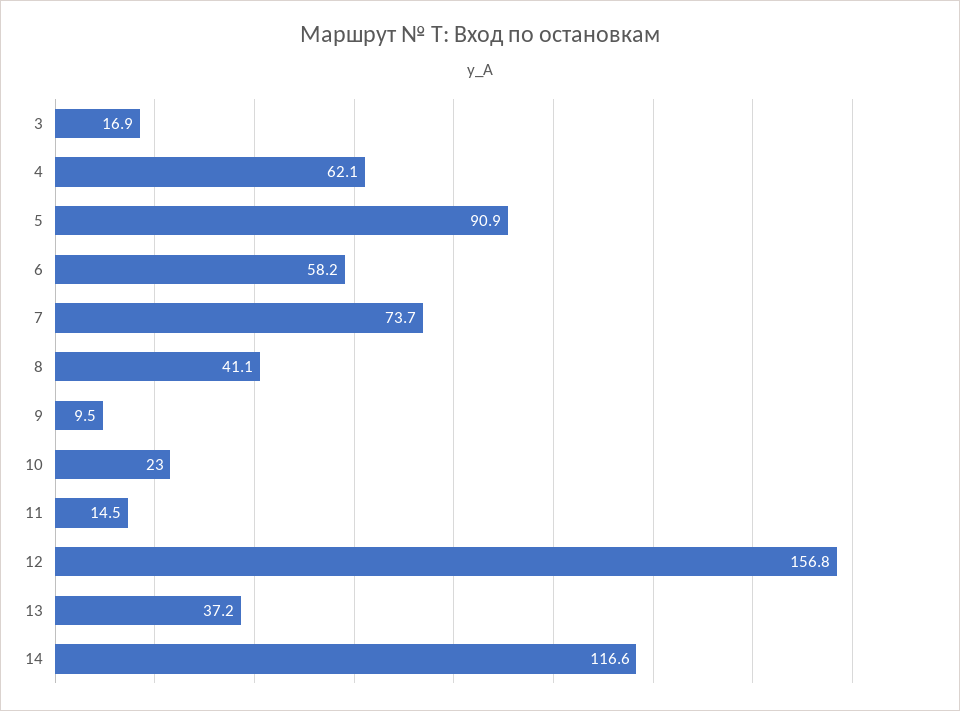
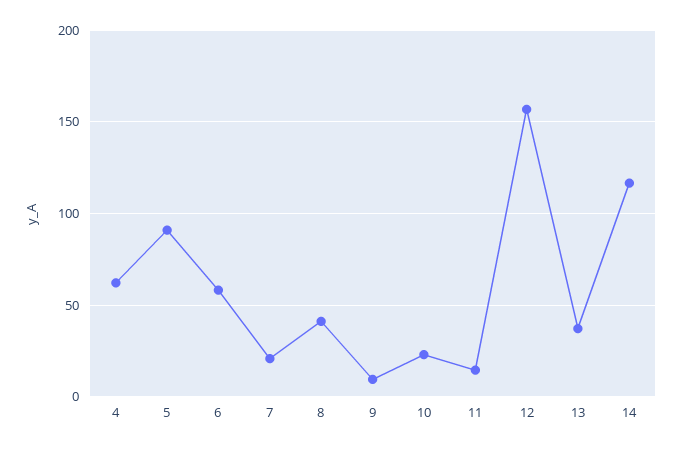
  {
-   "3": 16.9,
    "4": 62.1,
    "5": 90.9,
    "6": 58.2,
-   "7": 73.7,
+   "7": 20,
    "8": 41.1,
    "9": 9.5,
    "10": 23,
    "11": 14.5,
    "12": 156.8,
    "13": 37.2,
    "14": 116.6
  }

